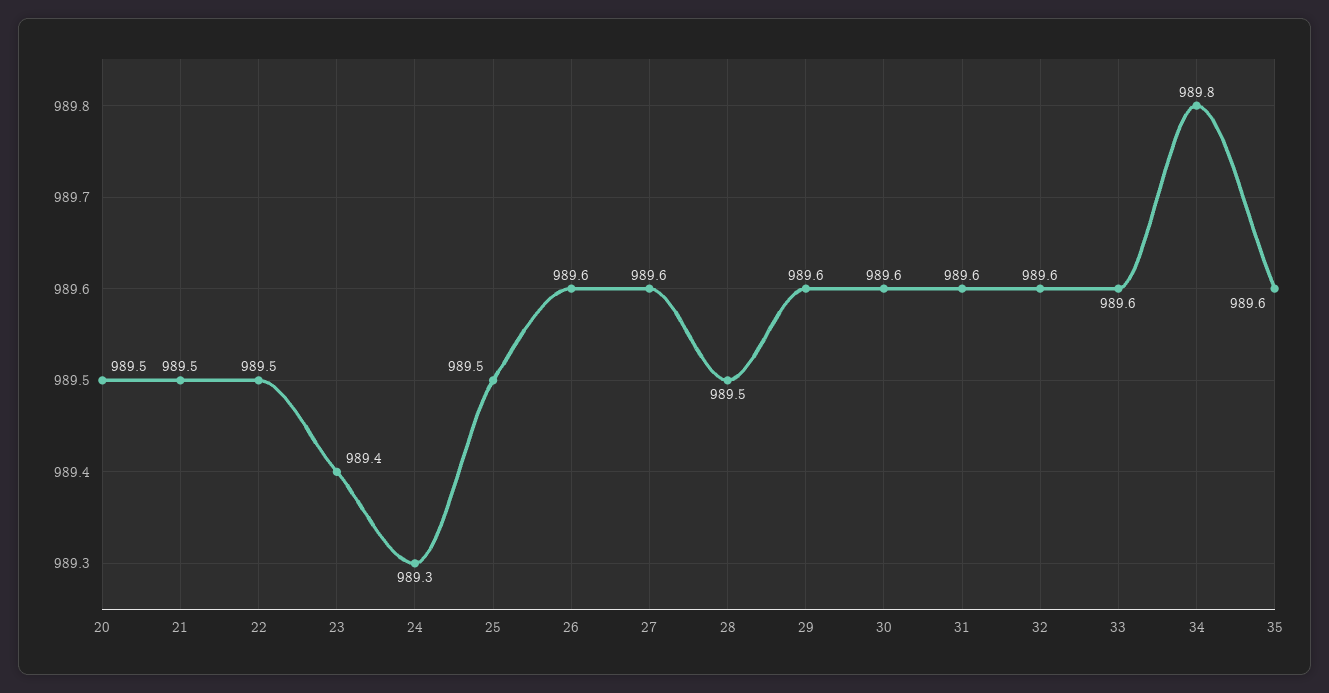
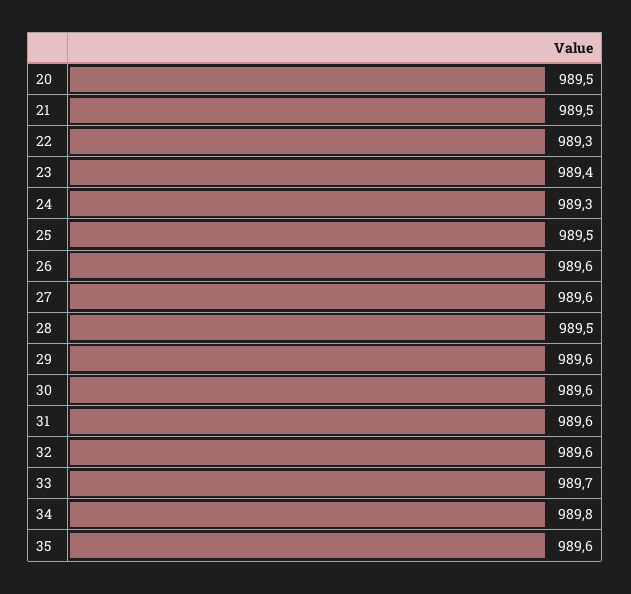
  {
    "20": 989.5,
    "21": 989.5,
-   "22": 989.5,
+   "22": 989.3,
    "23": 989.4,
    "24": 989.3,
    "25": 989.5,
    "26": 989.6,
    "27": 989.6,
    "28": 989.5,
    "29": 989.6,
    "30": 989.6,
    "31": 989.6,
    "32": 989.6,
-   "33": 989.6,
+   "33": 989.7,
    "34": 989.8,
    "35": 989.6
  }

